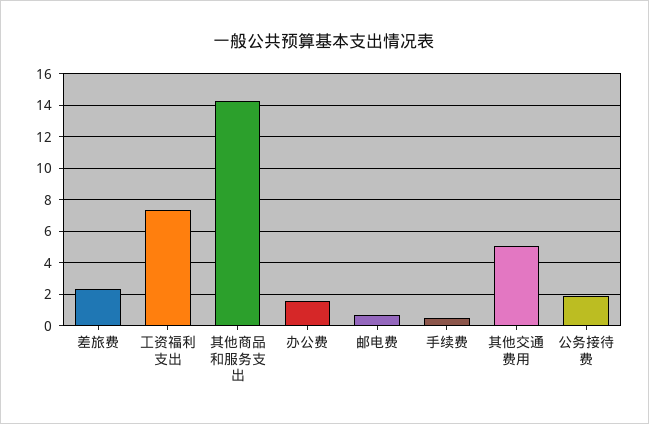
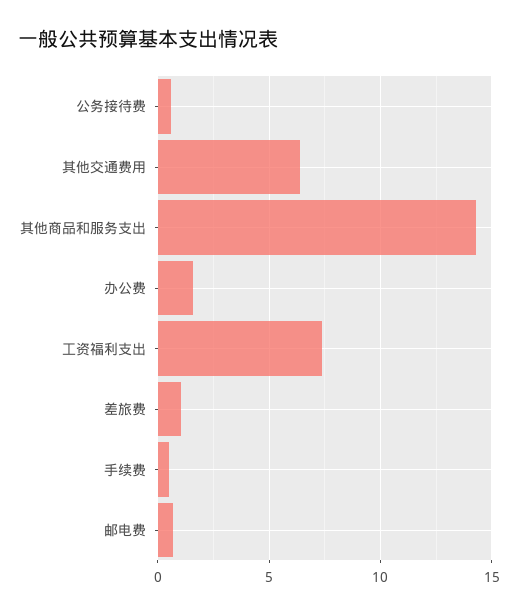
  {
-   "差旅费": 2.5,
+   "差旅费": 1,
    "工资福利支出": 7.5,
    "其他商品和服务支出": 14.5,
    "办公费": 1.5,
    "邮电费": 0.5,
    "手续费": 0.5,
-   "其他交通费用": 5,
+   "其他交通费用": 6.5,
-   "公务接待费": 2
+   "公务接待费": 0.5
  }

